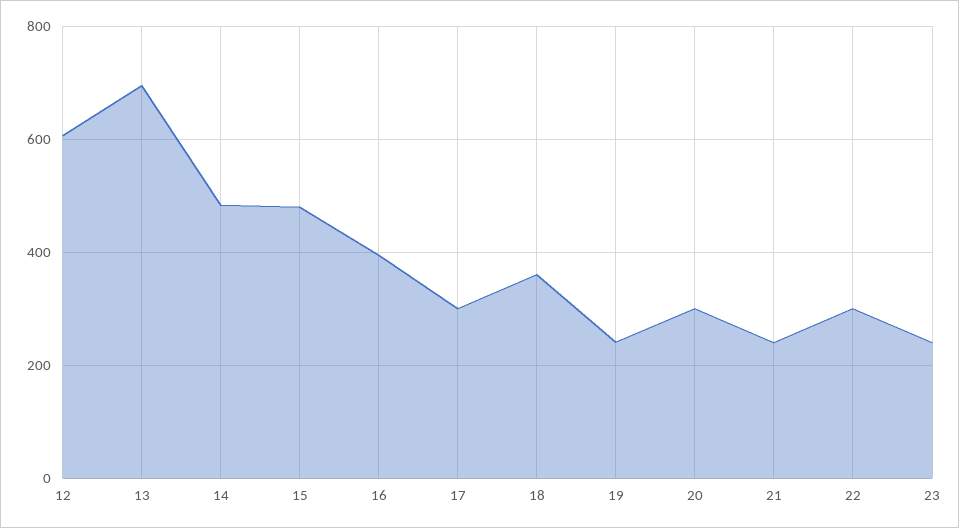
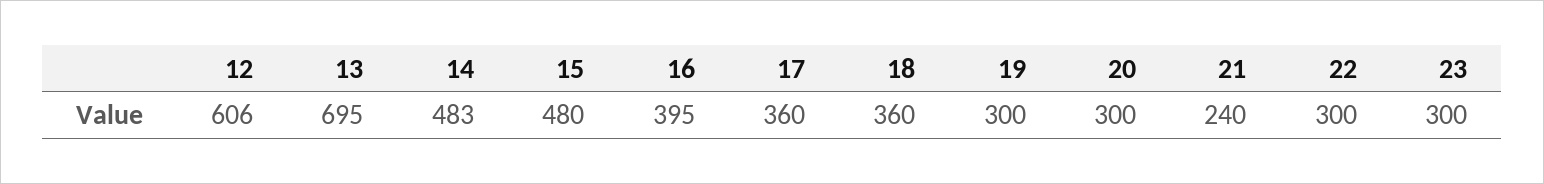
  {
    "12": 606,
    "13": 695,
    "14": 483,
    "15": 480,
    "16": 395,
-   "17": 300,
+   "17": 360,
    "18": 360,
-   "19": 240,
+   "19": 300,
    "20": 300,
    "21": 240,
    "22": 300,
-   "23": 240
+   "23": 300
  }

